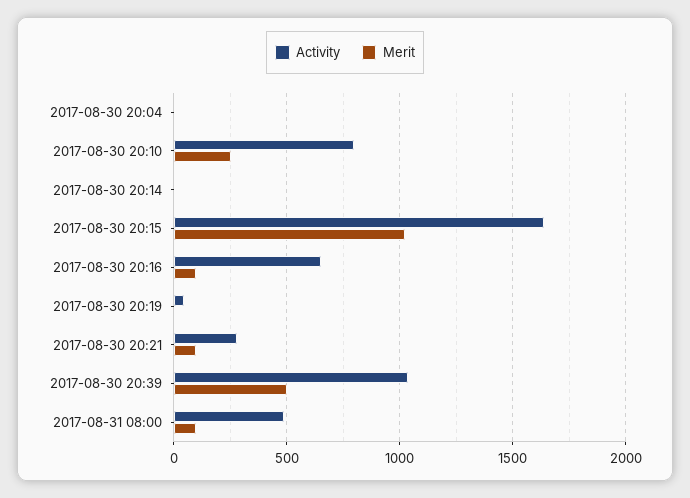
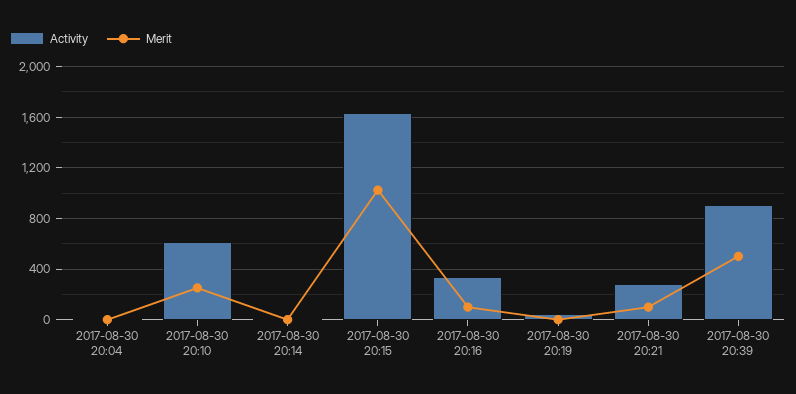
  {
    "Activity": {
      "2017-08-30 20:04": 0,
-     "2017-08-30 20:10": 800,
+     "2017-08-30 20:10": 600,
      "2017-08-30 20:14": 0,
      "2017-08-30 20:15": 1650,
-     "2017-08-30 20:16": 650,
+     "2017-08-30 20:16": 350,
      "2017-08-30 20:19": 50,
      "2017-08-30 20:21": 300,
-     "2017-08-30 20:39": 1050,
+     "2017-08-30 20:39": 900
-     "2017-08-31 08:00": 500
    },
    "Merit": {
      "2017-08-30 20:04": 0,
      "2017-08-30 20:10": 250,
      "2017-08-30 20:14": 0,
      "2017-08-30 20:15": 1000,
      "2017-08-30 20:16": 100,
      "2017-08-30 20:19": 0,
      "2017-08-30 20:21": 100,
-     "2017-08-30 20:39": 500,
+     "2017-08-30 20:39": 500
-     "2017-08-31 08:00": 100
    }
  }

